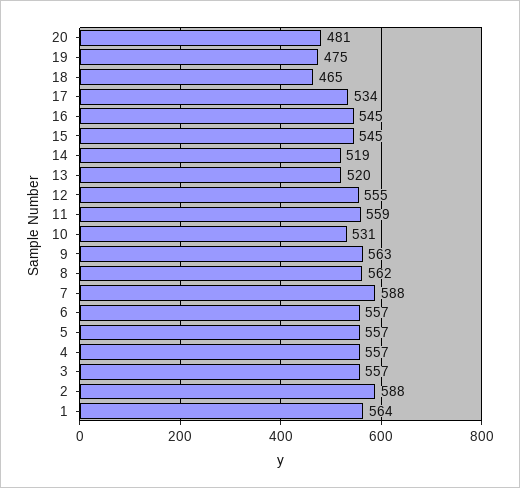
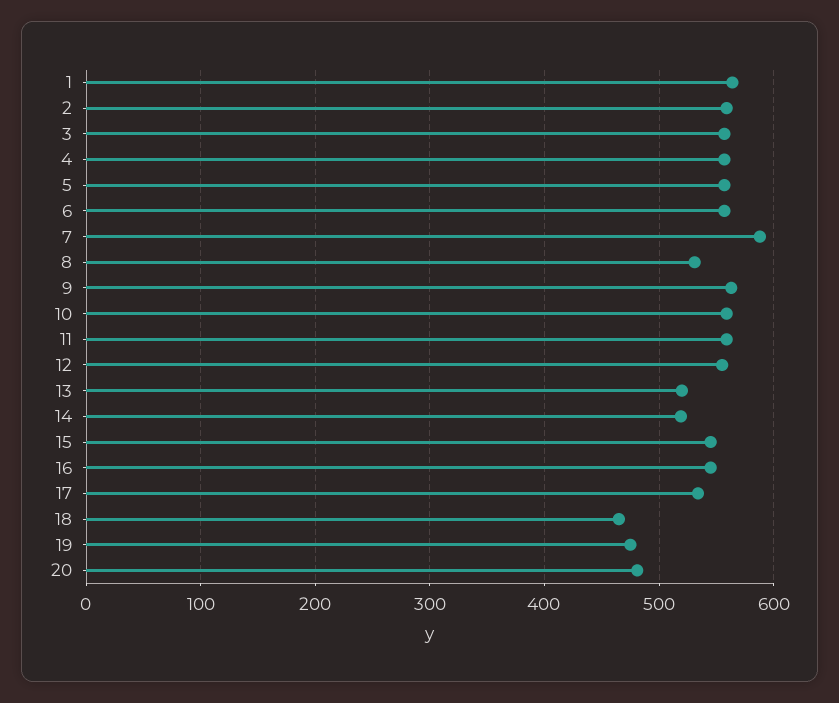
  {
    "20": 481,
    "19": 475,
    "18": 465,
    "17": 534,
    "16": 545,
    "15": 545,
    "14": 519,
    "13": 520,
    "12": 555,
    "11": 559,
-   "10": 531,
+   "10": 560,
    "9": 563,
-   "8": 562,
+   "8": 530,
    "7": 588,
    "6": 557,
    "5": 557,
    "4": 557,
    "3": 557,
-   "2": 588,
+   "2": 560,
    "1": 564
  }

